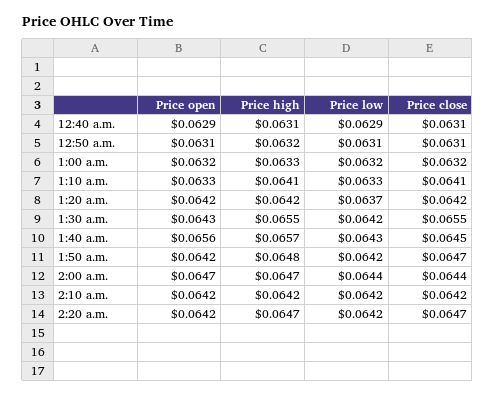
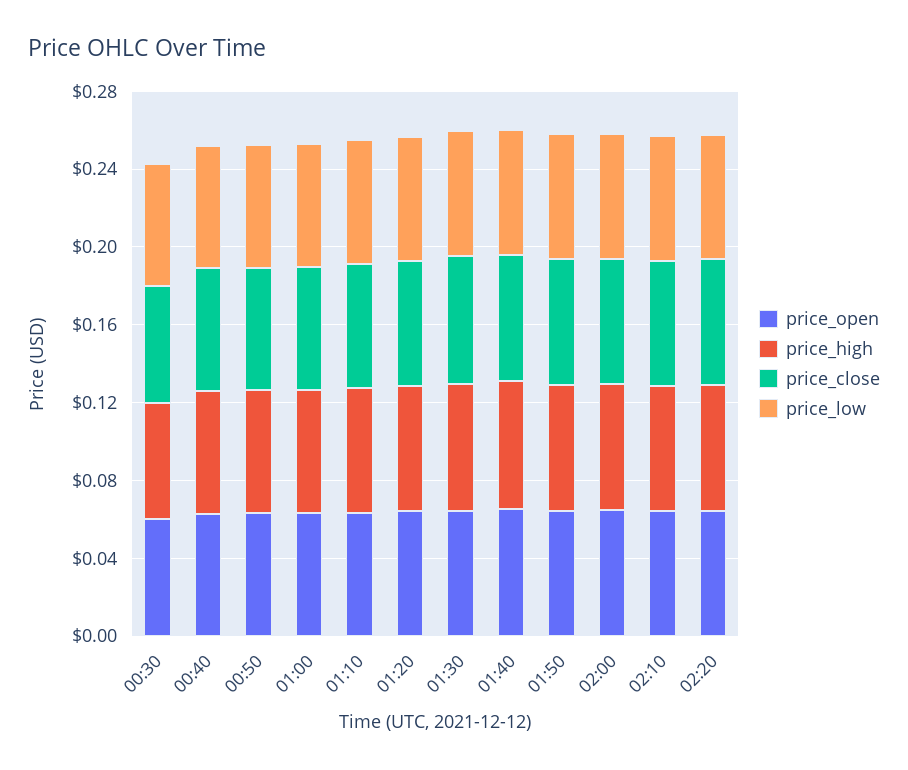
  {
    "Price open": {
      "12:40 a.m.": 0.0629,
      "12:50 a.m.": 0.0631,
      "1:00 a.m.": 0.0632,
      "1:10 a.m.": 0.0633,
      "1:20 a.m.": 0.0642,
      "1:30 a.m.": 0.0643,
      "1:40 a.m.": 0.0656,
      "1:50 a.m.": 0.0642,
      "2:00 a.m.": 0.0647,
      "2:10 a.m.": 0.0642,
-     "2:20 a.m.": 0.0642
+     "2:20 a.m.": 0.0642,
+     "00:30": 0.06
    },
    "Price high": {
      "12:40 a.m.": 0.0631,
      "12:50 a.m.": 0.0632,
      "1:00 a.m.": 0.0633,
      "1:10 a.m.": 0.0641,
      "1:20 a.m.": 0.0642,
      "1:30 a.m.": 0.0655,
      "1:40 a.m.": 0.0657,
      "1:50 a.m.": 0.0648,
      "2:00 a.m.": 0.0647,
      "2:10 a.m.": 0.0642,
-     "2:20 a.m.": 0.0647
+     "2:20 a.m.": 0.0647,
+     "00:30": 0.06
    },
    "Price low": {
      "12:40 a.m.": 0.0629,
      "12:50 a.m.": 0.0631,
      "1:00 a.m.": 0.0632,
      "1:10 a.m.": 0.0633,
      "1:20 a.m.": 0.0637,
      "1:30 a.m.": 0.0642,
      "1:40 a.m.": 0.0643,
      "1:50 a.m.": 0.0642,
      "2:00 a.m.": 0.0644,
      "2:10 a.m.": 0.0642,
-     "2:20 a.m.": 0.0642
+     "2:20 a.m.": 0.0642,
+     "00:30": 0.06
    },
    "Price close": {
      "12:40 a.m.": 0.0631,
      "12:50 a.m.": 0.0631,
      "1:00 a.m.": 0.0632,
      "1:10 a.m.": 0.0641,
      "1:20 a.m.": 0.0642,
      "1:30 a.m.": 0.0655,
      "1:40 a.m.": 0.0645,
      "1:50 a.m.": 0.0647,
      "2:00 a.m.": 0.0644,
      "2:10 a.m.": 0.0642,
-     "2:20 a.m.": 0.0647
+     "2:20 a.m.": 0.0647,
+     "00:30": 0.06
    }
  }

